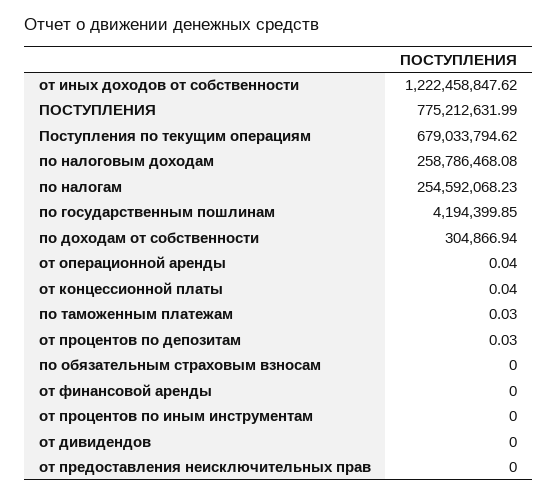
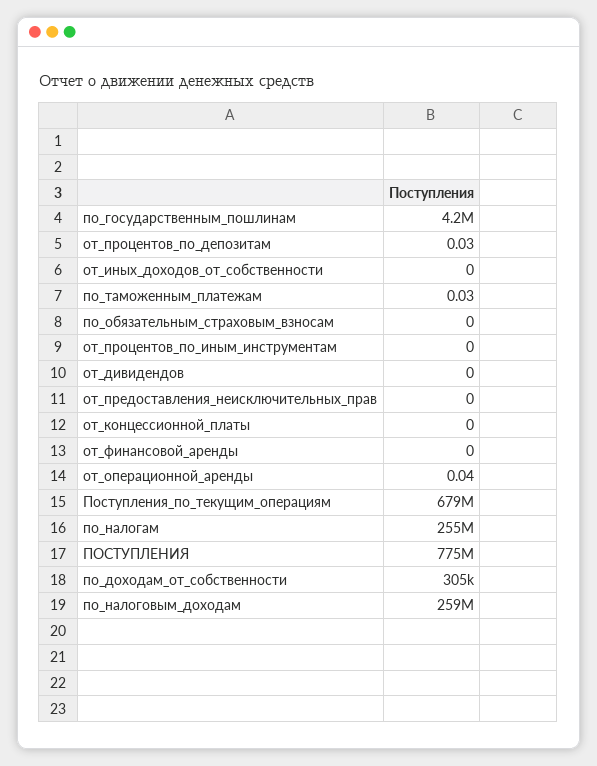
  {
-   "от иных доходов от собственности": 1222458847.62,
+   "от иных доходов от собственности": 0,
    "ПОСТУПЛЕНИЯ": 775212631.99,
    "Поступления по текущим операциям": 679033794.62,
    "по налоговым доходам": 258786468.08,
    "по налогам": 254592068.23,
    "по государственным пошлинам": 4194399.85,
    "по доходам от собственности": 304866.94,
    "от операционной аренды": 0.04,
-   "от концессионной платы": 0.04,
+   "от концессионной платы": 0,
    "по таможенным платежам": 0.03,
    "от процентов по депозитам": 0.03,
    "по обязательным страховым взносам": 0,
    "от финансовой аренды": 0,
    "от процентов по иным инструментам": 0,
    "от дивидендов": 0,
    "от предоставления неисключительных прав": 0
  }

